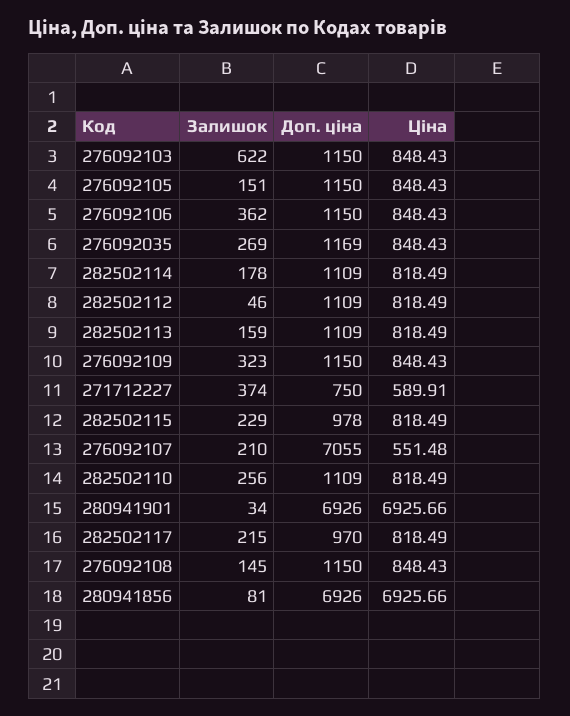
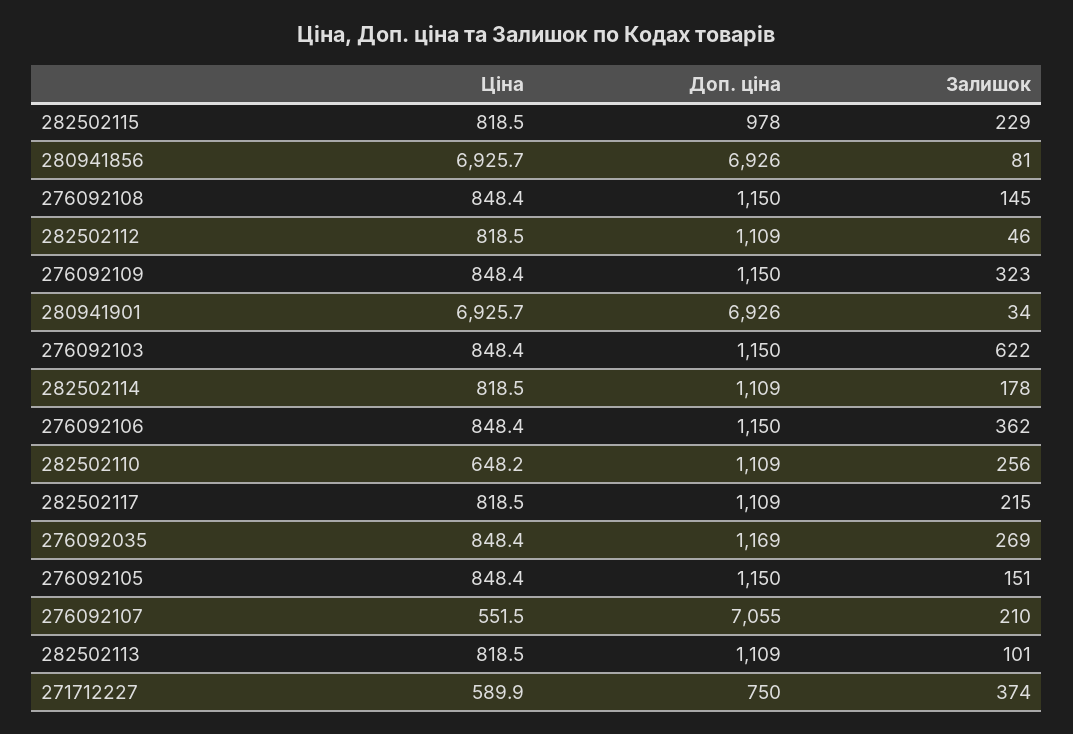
  {
    "Залишок": {
      "276092103": 622,
      "276092105": 151,
      "276092106": 362,
      "276092035": 269,
      "282502114": 178,
      "282502112": 46,
-     "282502113": 159,
+     "282502113": 101,
      "276092109": 323,
      "271712227": 374,
      "282502115": 229,
      "276092107": 210,
      "282502110": 256,
      "280941901": 34,
      "282502117": 215,
      "276092108": 145,
      "280941856": 81
    },
    "Доп. ціна": {
      "276092103": 1150,
      "276092105": 1150,
      "276092106": 1150,
      "276092035": 1169,
      "282502114": 1109,
      "282502112": 1109,
      "282502113": 1109,
      "276092109": 1150,
      "271712227": 750,
      "282502115": 978,
      "276092107": 7055,
      "282502110": 1109,
      "280941901": 6926,
-     "282502117": 970,
+     "282502117": 1109,
      "276092108": 1150,
      "280941856": 6926
    },
    "Ціна": {
      "276092103": 848.43,
      "276092105": 848.43,
      "276092106": 848.43,
      "276092035": 848.43,
      "282502114": 818.49,
      "282502112": 818.49,
      "282502113": 818.49,
      "276092109": 848.43,
      "271712227": 589.91,
      "282502115": 818.49,
      "276092107": 551.48,
-     "282502110": 818.49,
+     "282502110": 648.2,
      "280941901": 6925.66,
      "282502117": 818.49,
      "276092108": 848.43,
      "280941856": 6925.66
    }
  }

